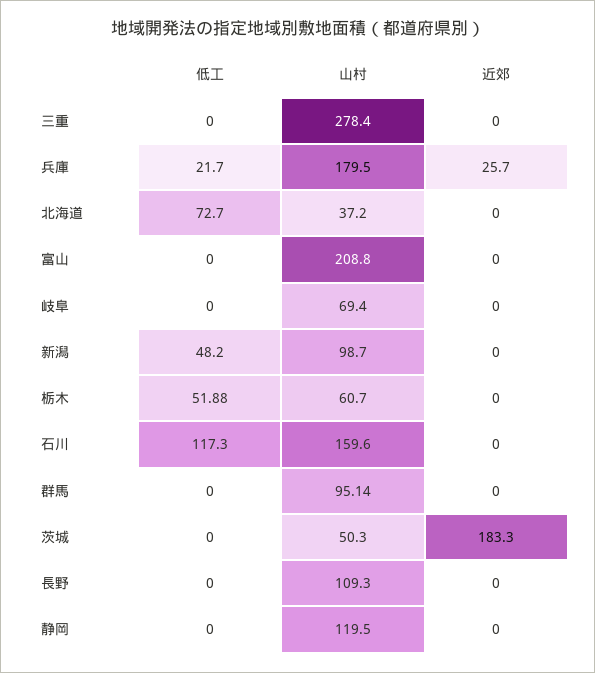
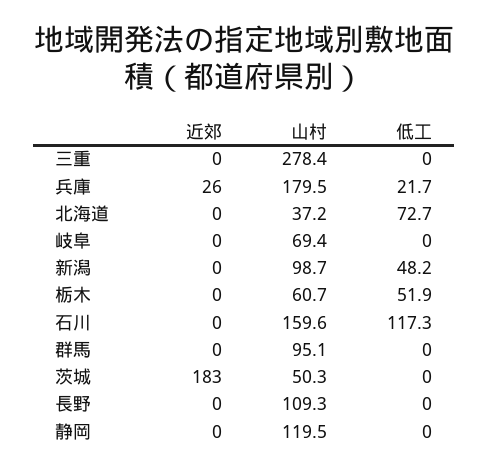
  {
    "低工": {
      "三重": 0,
      "兵庫": 21.7,
      "北海道": 72.7,
-     "富山": 0,
      "岐阜": 0,
      "新潟": 48.2,
      "栃木": 51.88,
      "石川": 117.3,
      "群馬": 0,
      "茨城": 0,
      "長野": 0,
      "静岡": 0
    },
    "山村": {
      "三重": 278.4,
      "兵庫": 179.5,
      "北海道": 37.2,
-     "富山": 208.8,
      "岐阜": 69.4,
      "新潟": 98.7,
      "栃木": 60.7,
      "石川": 159.6,
      "群馬": 95.14,
      "茨城": 50.3,
      "長野": 109.3,
      "静岡": 119.5
    },
    "近郊": {
      "三重": 0,
      "兵庫": 25.7,
      "北海道": 0,
-     "富山": 0,
      "岐阜": 0,
      "新潟": 0,
      "栃木": 0,
      "石川": 0,
      "群馬": 0,
      "茨城": 183.3,
      "長野": 0,
      "静岡": 0
    }
  }

